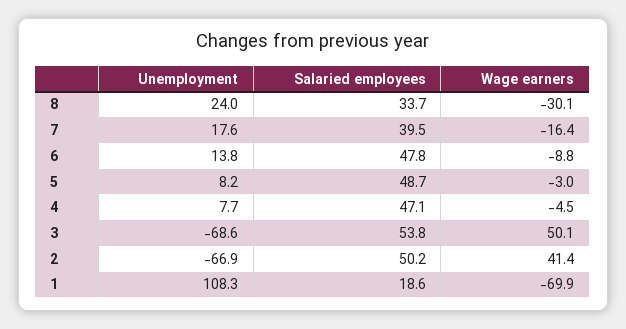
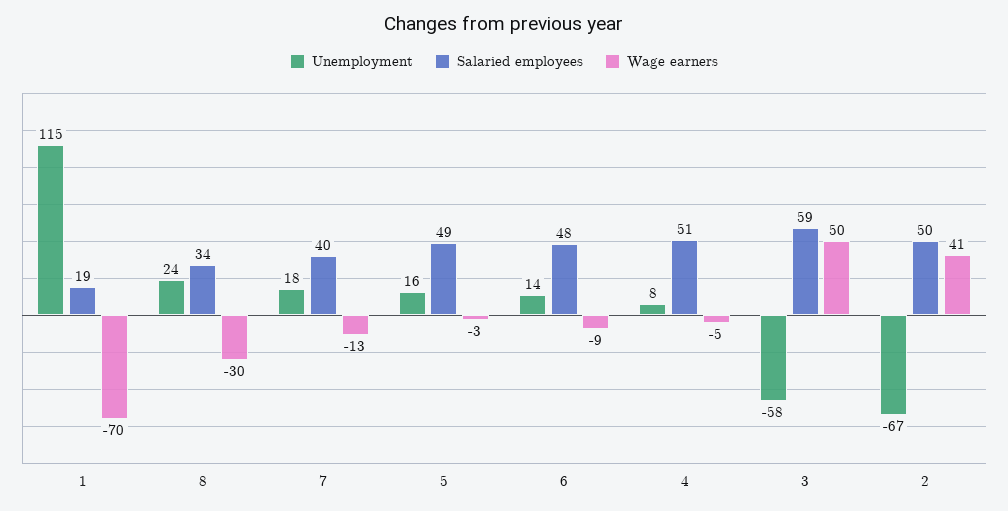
  {
    "Unemployment": {
      "8": 24,
      "7": 17.6,
      "6": 13.8,
-     "5": 8.2,
+     "5": 16,
      "4": 7.7,
-     "3": -68.6,
+     "3": -58,
      "2": -66.9,
-     "1": 108.3
+     "1": 115
    },
    "Salaried employees": {
      "8": 33.7,
      "7": 39.5,
      "6": 47.8,
      "5": 48.7,
-     "4": 47.1,
+     "4": 51,
-     "3": 53.8,
+     "3": 59,
      "2": 50.2,
      "1": 18.6
    },
    "Wage earners": {
      "8": -30.1,
-     "7": -16.4,
+     "7": -13,
      "6": -8.8,
      "5": -3,
      "4": -4.5,
      "3": 50.1,
      "2": 41.4,
      "1": -69.9
    }
  }

